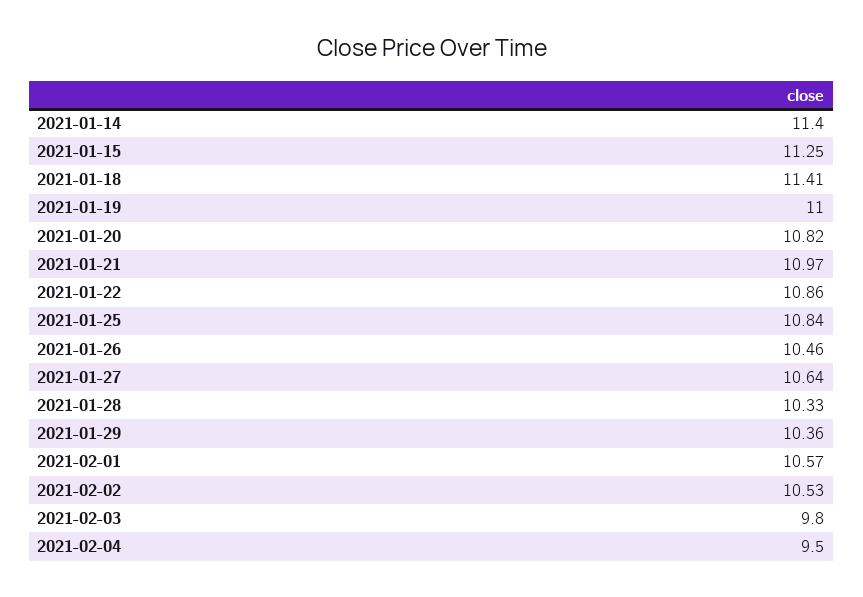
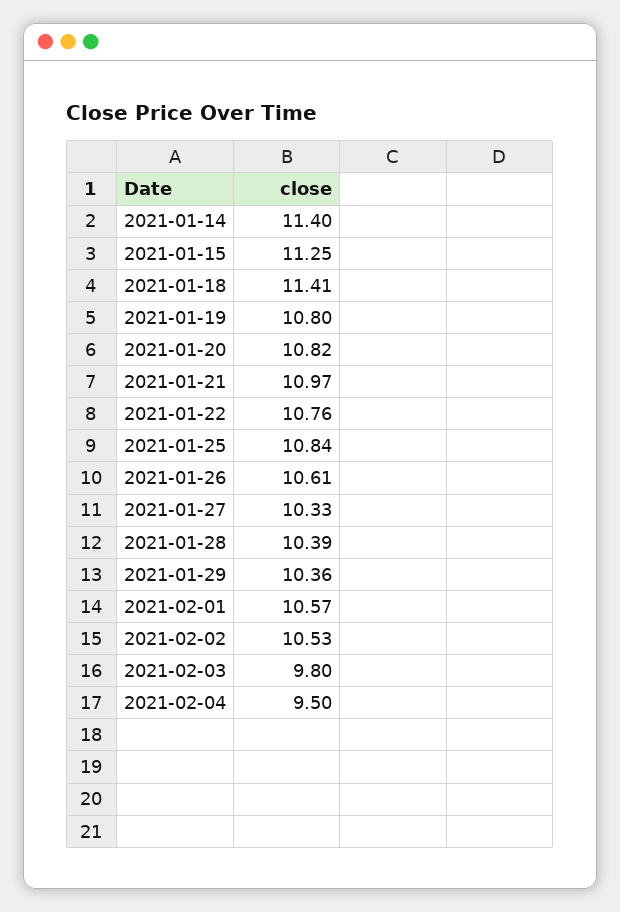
  {
    "2021-01-14": 11.4,
    "2021-01-15": 11.25,
    "2021-01-18": 11.41,
-   "2021-01-19": 11,
+   "2021-01-19": 10.8,
    "2021-01-20": 10.82,
    "2021-01-21": 10.97,
-   "2021-01-22": 10.86,
+   "2021-01-22": 10.76,
    "2021-01-25": 10.84,
-   "2021-01-26": 10.46,
+   "2021-01-26": 10.61,
-   "2021-01-27": 10.64,
+   "2021-01-27": 10.33,
-   "2021-01-28": 10.33,
+   "2021-01-28": 10.39,
    "2021-01-29": 10.36,
    "2021-02-01": 10.57,
    "2021-02-02": 10.53,
    "2021-02-03": 9.8,
    "2021-02-04": 9.5
  }

